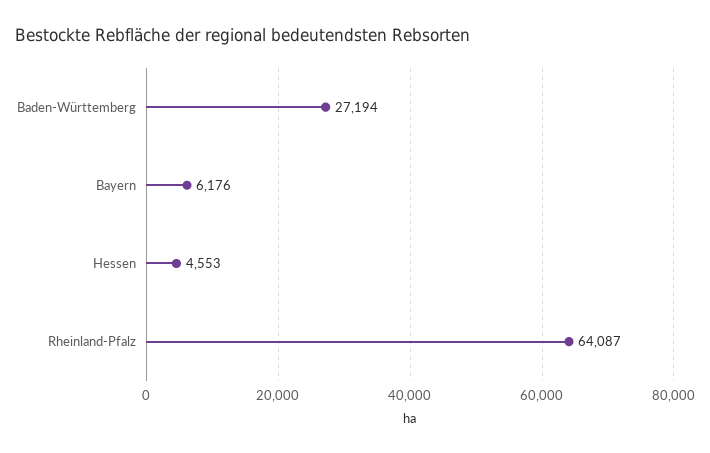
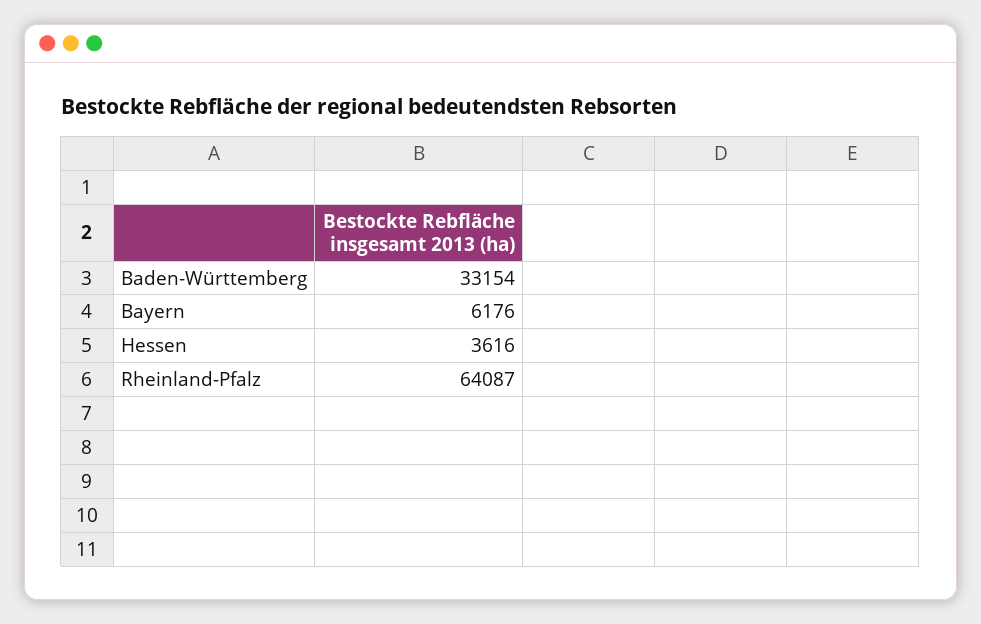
  {
-   "Baden-Württemberg": 27194,
+   "Baden-Württemberg": 33154,
    "Bayern": 6176,
-   "Hessen": 4553,
+   "Hessen": 3616,
    "Rheinland-Pfalz": 64087
  }

